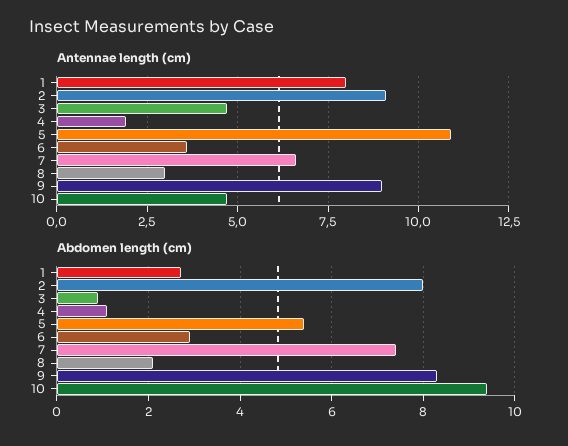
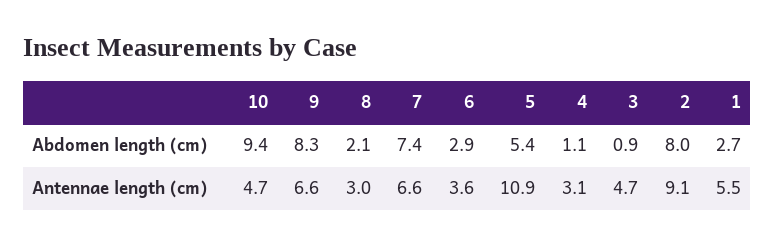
  {
    "Antennae length (cm)": {
-     "1": 8,
+     "1": 5.5,
      "2": 9.1,
      "3": 4.7,
-     "4": 2,
+     "4": 3.1,
      "5": 10.9,
      "6": 3.6,
      "7": 6.6,
      "8": 3,
-     "9": 9,
+     "9": 6.6,
      "10": 4.7
    },
    "Abdomen length (cm)": {
      "1": 2.7,
      "2": 8,
      "3": 0.9,
      "4": 1.1,
      "5": 5.4,
      "6": 2.9,
      "7": 7.4,
      "8": 2.1,
      "9": 8.3,
      "10": 9.4
    }
  }

